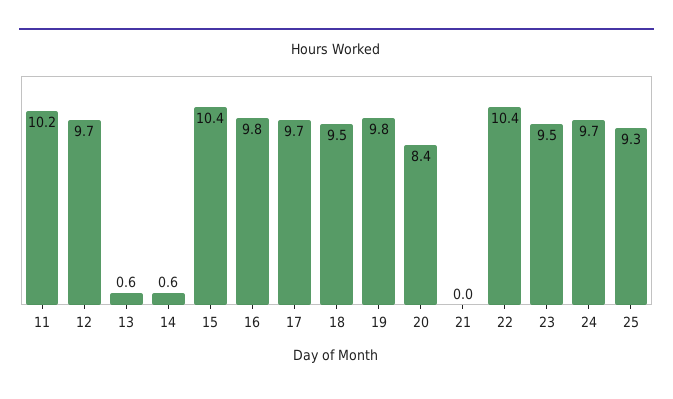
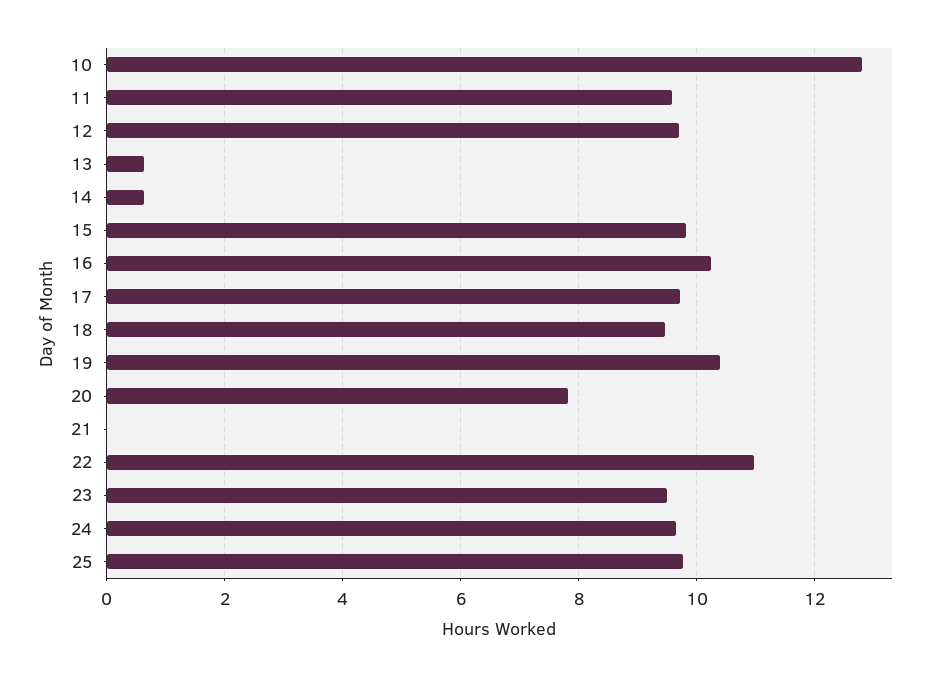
  {
-   "11": 10.2,
+   "11": 9.6,
    "12": 9.7,
    "13": 0.6,
    "14": 0.6,
-   "15": 10.4,
+   "15": 9.8,
-   "16": 9.8,
+   "16": 10.2,
    "17": 9.7,
    "18": 9.5,
-   "19": 9.8,
+   "19": 10.4,
-   "20": 8.4,
+   "20": 7.8,
    "21": 0,
-   "22": 10.4,
+   "22": 11,
    "23": 9.5,
    "24": 9.7,
-   "25": 9.3
+   "25": 9.8,
+   "10": 12.8
  }

